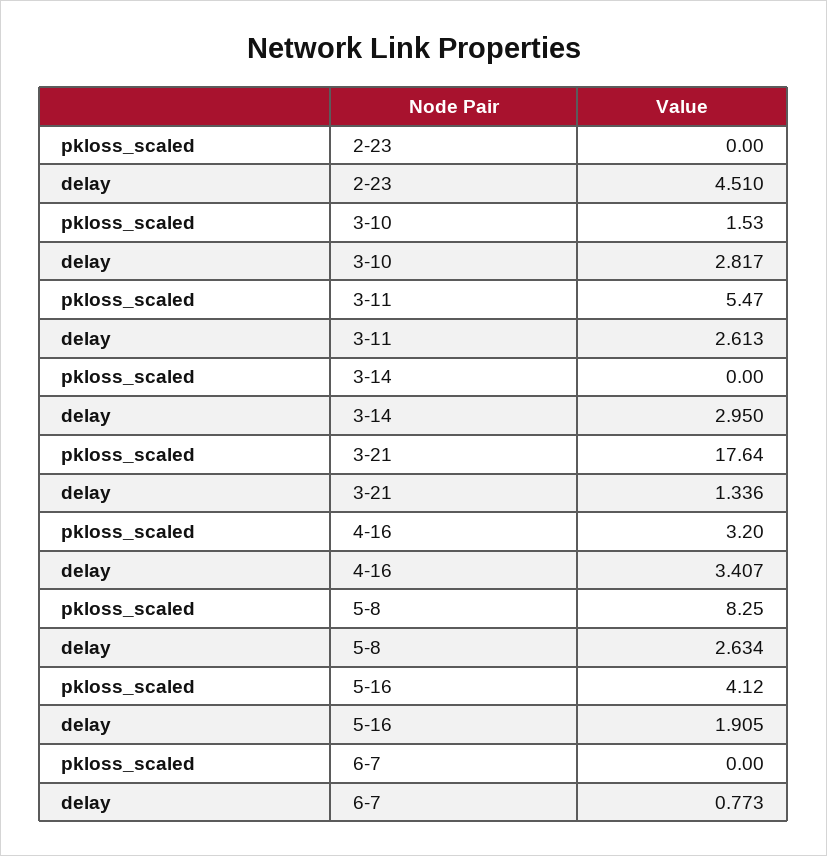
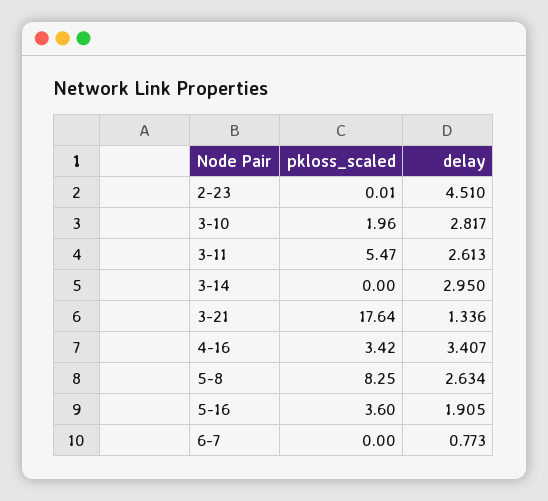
  {
    "pkloss_scaled": {
-     "2-23": 0,
+     "2-23": 0.01,
-     "3-10": 1.53,
+     "3-10": 1.96,
      "3-11": 5.47,
      "3-14": 0,
      "3-21": 17.64,
-     "4-16": 3.2,
+     "4-16": 3.42,
      "5-8": 8.25,
-     "5-16": 4.12,
+     "5-16": 3.6,
      "6-7": 0
    },
    "delay": {
      "2-23": 4.51,
      "3-10": 2.817,
      "3-11": 2.613,
      "3-14": 2.95,
      "3-21": 1.336,
      "4-16": 3.407,
      "5-8": 2.634,
      "5-16": 1.905,
      "6-7": 0.773
    }
  }

